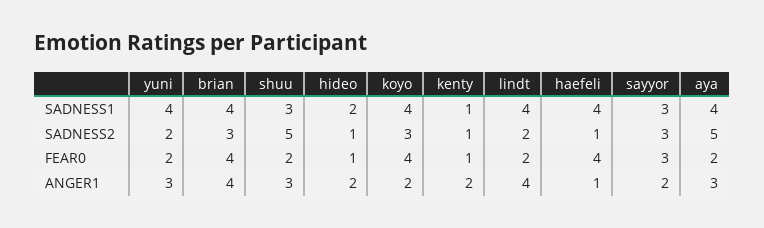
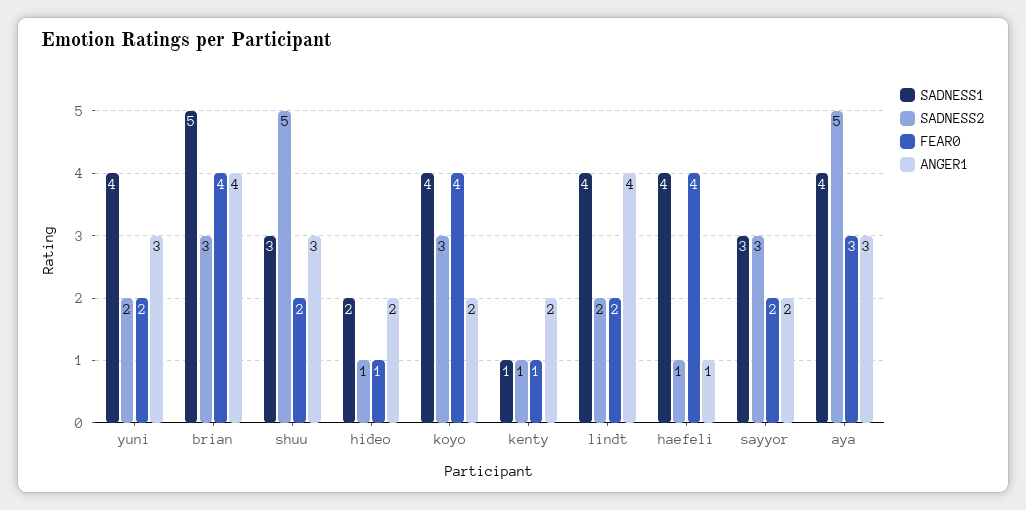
  {
    "SADNESS1": {
      "yuni": 4,
-     "brian": 4,
+     "brian": 5,
      "shuu": 3,
      "hideo": 2,
      "koyo": 4,
      "kenty": 1,
      "lindt": 4,
      "haefeli": 4,
      "sayyor": 3,
      "aya": 4
    },
    "SADNESS2": {
      "yuni": 2,
      "brian": 3,
      "shuu": 5,
      "hideo": 1,
      "koyo": 3,
      "kenty": 1,
      "lindt": 2,
      "haefeli": 1,
      "sayyor": 3,
      "aya": 5
    },
    "FEAR0": {
      "yuni": 2,
      "brian": 4,
      "shuu": 2,
      "hideo": 1,
      "koyo": 4,
      "kenty": 1,
      "lindt": 2,
      "haefeli": 4,
-     "sayyor": 3,
+     "sayyor": 2,
-     "aya": 2
+     "aya": 3
    },
    "ANGER1": {
      "yuni": 3,
      "brian": 4,
      "shuu": 3,
      "hideo": 2,
      "koyo": 2,
      "kenty": 2,
      "lindt": 4,
      "haefeli": 1,
      "sayyor": 2,
      "aya": 3
    }
  }

